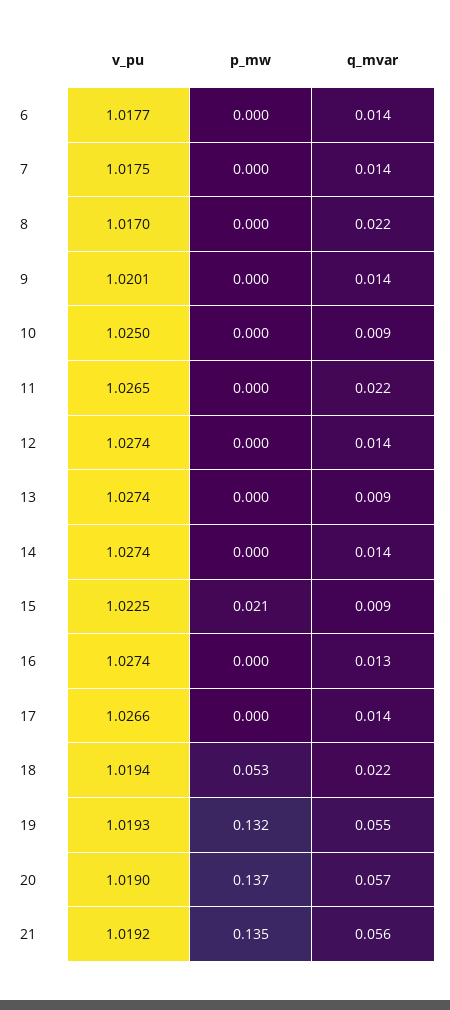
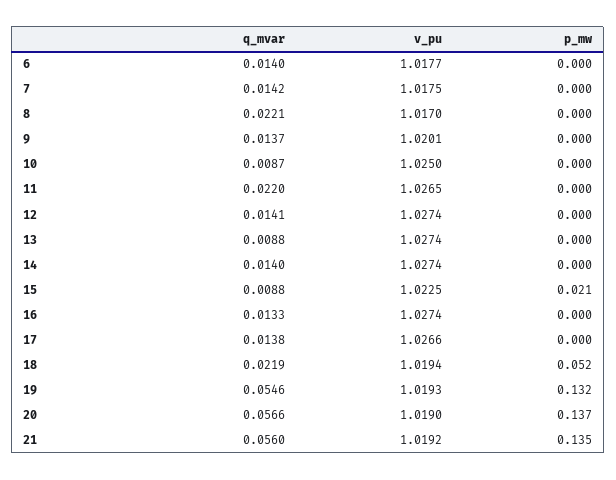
  {
    "v_pu": {
      "6": 1.0177,
      "7": 1.0175,
      "8": 1.017,
      "9": 1.0201,
      "10": 1.025,
      "11": 1.0265,
      "12": 1.0274,
      "13": 1.0274,
      "14": 1.0274,
      "15": 1.0225,
      "16": 1.0274,
      "17": 1.0266,
      "18": 1.0194,
      "19": 1.0193,
      "20": 1.019,
      "21": 1.0192
    },
    "p_mw": {
      "6": 0,
      "7": 0,
      "8": 0,
      "9": 0,
      "10": 0,
      "11": 0,
      "12": 0,
      "13": 0,
      "14": 0,
      "15": 0.021,
      "16": 0,
      "17": 0,
-     "18": 0.053,
+     "18": 0.052,
      "19": 0.132,
      "20": 0.137,
      "21": 0.135
    },
    "q_mvar": {
      "6": 0.014,
      "7": 0.0142,
      "8": 0.0221,
      "9": 0.0137,
      "10": 0.0087,
      "11": 0.022,
      "12": 0.0141,
      "13": 0.0088,
      "14": 0.014,
      "15": 0.0088,
      "16": 0.0133,
      "17": 0.0138,
      "18": 0.0219,
      "19": 0.0546,
      "20": 0.0566,
      "21": 0.056
    }
  }

